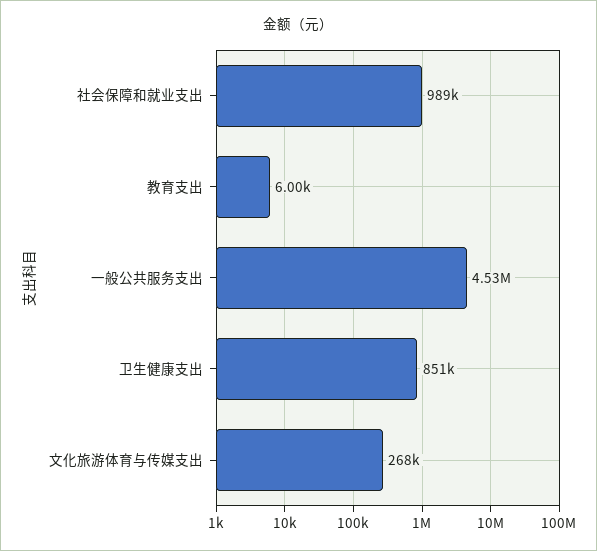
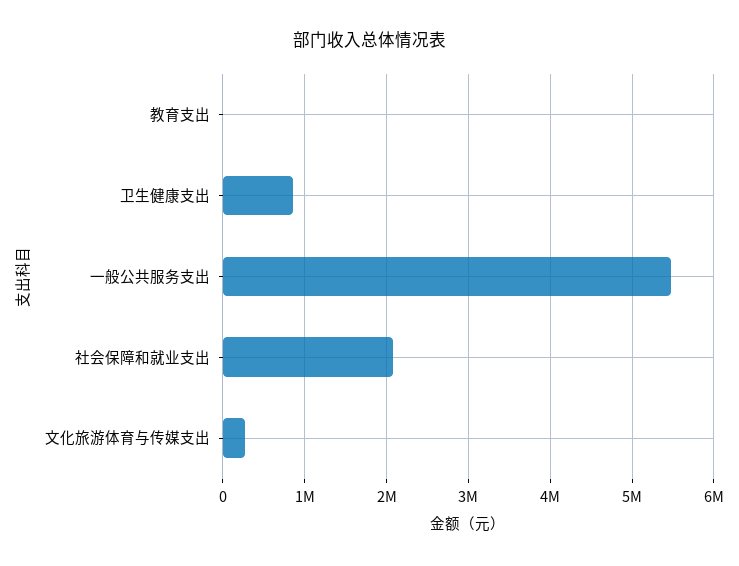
  {
-   "社会保障和就业支出": 989000,
+   "社会保障和就业支出": 2100000,
    "教育支出": 6000,
-   "一般公共服务支出": 4530000,
+   "一般公共服务支出": 5500000,
    "卫生健康支出": 851000,
    "文化旅游体育与传媒支出": 268000
  }

